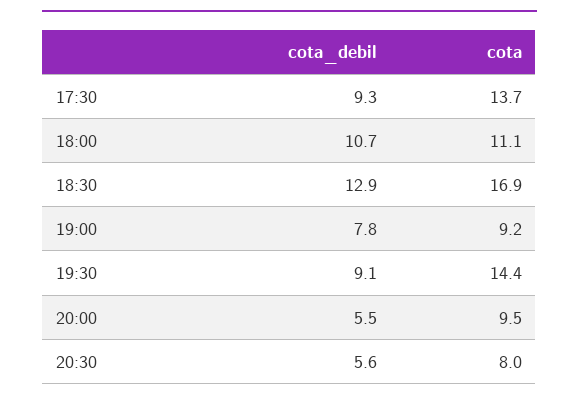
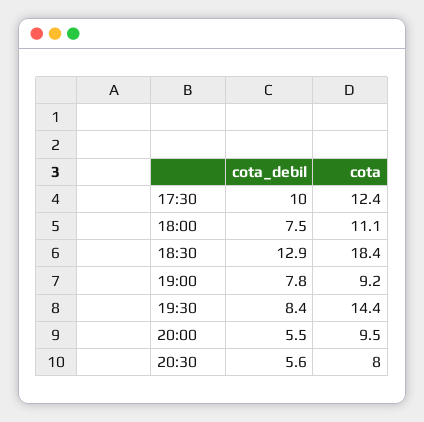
  {
    "cota_debil": {
-     "17:30": 9.3,
+     "17:30": 10,
-     "18:00": 10.7,
+     "18:00": 7.5,
      "18:30": 12.9,
      "19:00": 7.8,
-     "19:30": 9.1,
+     "19:30": 8.4,
      "20:00": 5.5,
      "20:30": 5.6
    },
    "cota": {
-     "17:30": 13.7,
+     "17:30": 12.4,
      "18:00": 11.1,
-     "18:30": 16.9,
+     "18:30": 18.4,
      "19:00": 9.2,
      "19:30": 14.4,
      "20:00": 9.5,
      "20:30": 8
    }
  }

